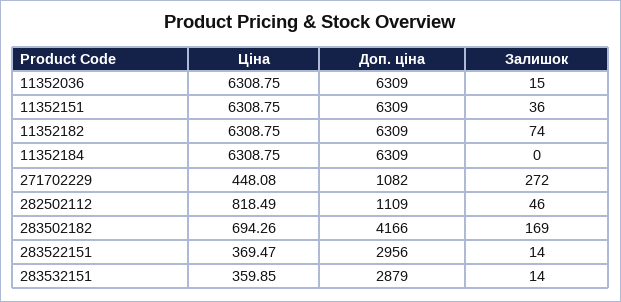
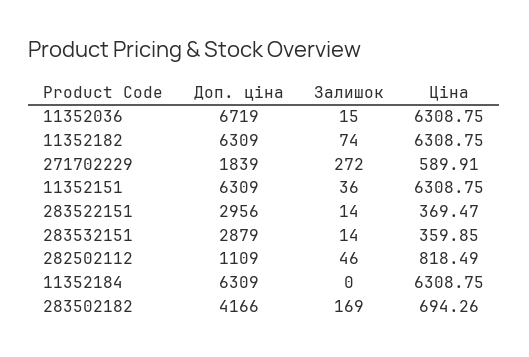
  {
    "Ціна": {
      "11352036": 6308.75,
      "11352151": 6308.75,
      "11352182": 6308.75,
      "11352184": 6308.75,
-     "271702229": 448.08,
+     "271702229": 589.91,
      "282502112": 818.49,
      "283502182": 694.26,
      "283522151": 369.47,
      "283532151": 359.85
    },
    "Доп. ціна": {
-     "11352036": 6309,
+     "11352036": 6719,
      "11352151": 6309,
      "11352182": 6309,
      "11352184": 6309,
-     "271702229": 1082,
+     "271702229": 1839,
      "282502112": 1109,
      "283502182": 4166,
      "283522151": 2956,
      "283532151": 2879
    },
    "Залишок": {
      "11352036": 15,
      "11352151": 36,
      "11352182": 74,
      "11352184": 0,
      "271702229": 272,
      "282502112": 46,
      "283502182": 169,
      "283522151": 14,
      "283532151": 14
    }
  }

